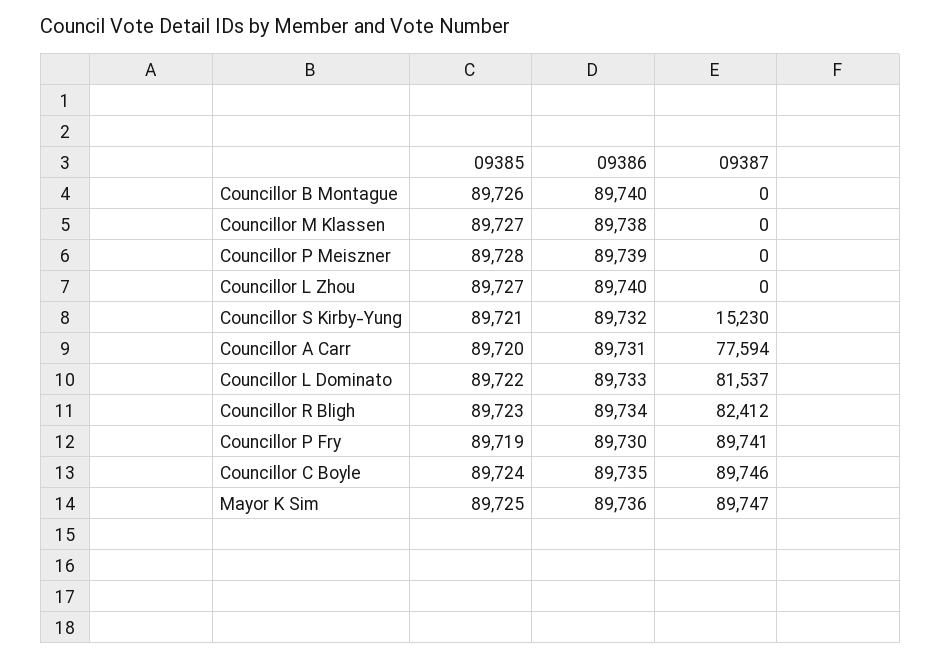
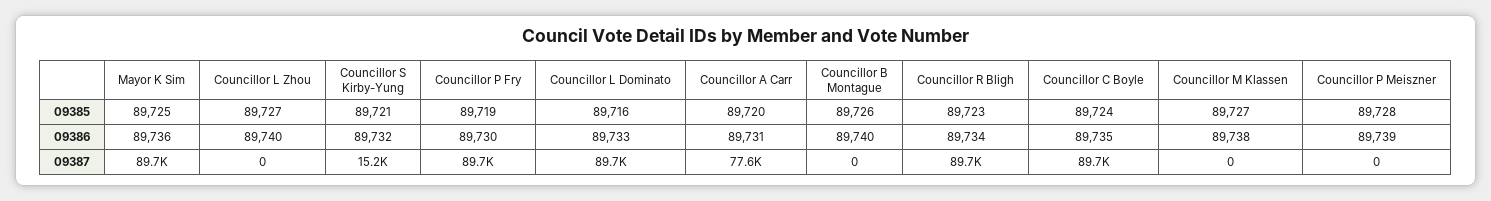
  {
    "09385": {
      "Councillor B Montague": 89726,
      "Councillor M Klassen": 89727,
      "Councillor P Meiszner": 89728,
      "Councillor L Zhou": 89727,
      "Councillor S Kirby-Yung": 89721,
      "Councillor A Carr": 89720,
-     "Councillor L Dominato": 89722,
+     "Councillor L Dominato": 89716,
      "Councillor R Bligh": 89723,
      "Councillor P Fry": 89719,
      "Councillor C Boyle": 89724,
      "Mayor K Sim": 89725
    },
    "09386": {
      "Councillor B Montague": 89740,
      "Councillor M Klassen": 89738,
      "Councillor P Meiszner": 89739,
      "Councillor L Zhou": 89740,
      "Councillor S Kirby-Yung": 89732,
      "Councillor A Carr": 89731,
      "Councillor L Dominato": 89733,
      "Councillor R Bligh": 89734,
      "Councillor P Fry": 89730,
      "Councillor C Boyle": 89735,
      "Mayor K Sim": 89736
    },
    "09387": {
      "Councillor B Montague": 0,
      "Councillor M Klassen": 0,
      "Councillor P Meiszner": 0,
      "Councillor L Zhou": 0,
      "Councillor S Kirby-Yung": 15230,
      "Councillor A Carr": 77594,
-     "Councillor L Dominato": 81537,
+     "Councillor L Dominato": 89700,
-     "Councillor R Bligh": 82412,
+     "Councillor R Bligh": 89700,
      "Councillor P Fry": 89741,
      "Councillor C Boyle": 89746,
      "Mayor K Sim": 89747
    }
  }

